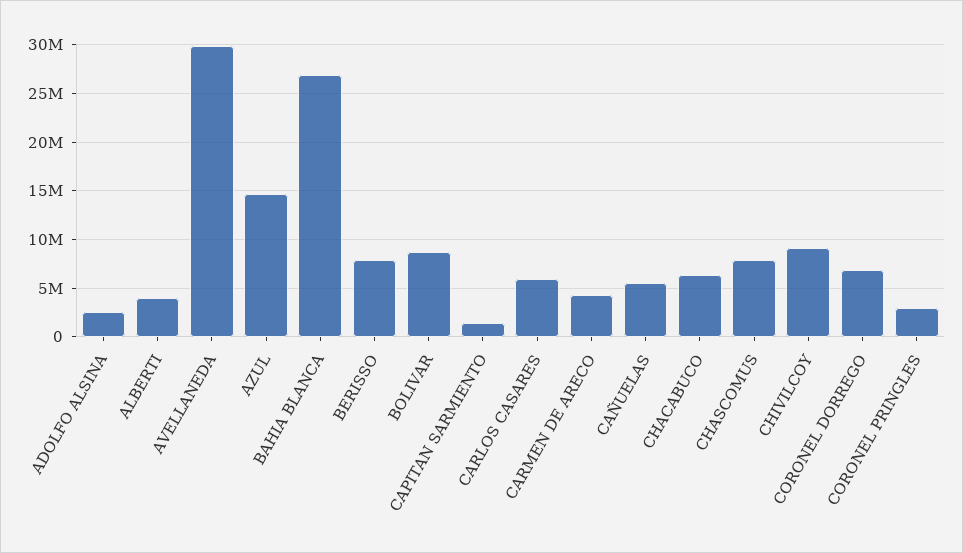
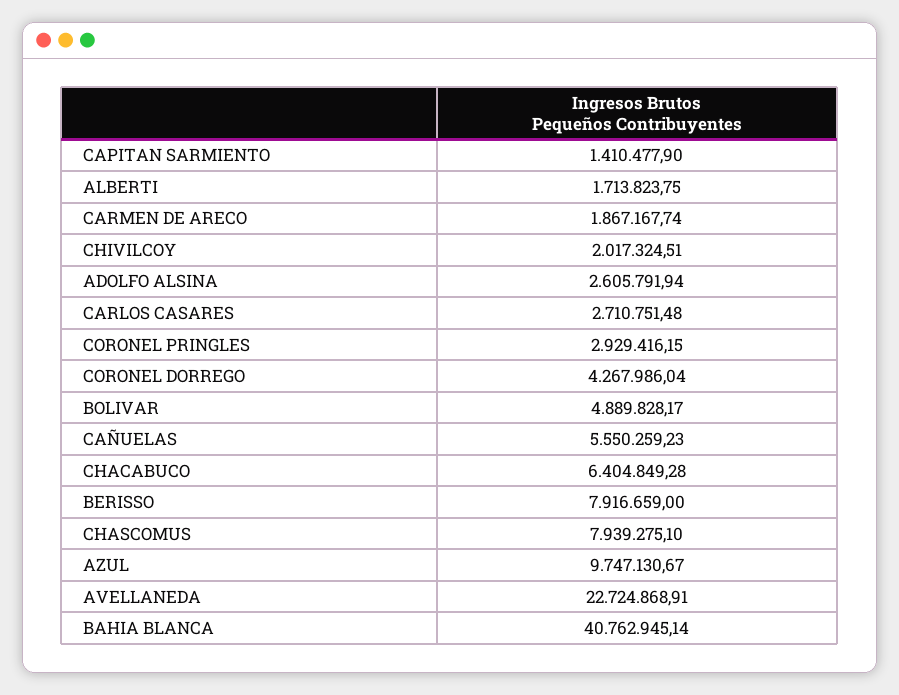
  {
    "ADOLFO ALSINA": 2605791.94,
-   "ALBERTI": 4000000,
+   "ALBERTI": 1713823.75,
-   "AVELLANEDA": 30000000,
+   "AVELLANEDA": 22724868.91,
-   "AZUL": 15000000,
+   "AZUL": 9747130.67,
-   "BAHIA BLANCA": 27000000,
+   "BAHIA BLANCA": 40762945.14,
    "BERISSO": 7916659,
-   "BOLIVAR": 9000000,
+   "BOLIVAR": 4889828.17,
    "CAPITAN SARMIENTO": 1410477.9,
-   "CARLOS CASARES": 6000000,
+   "CARLOS CASARES": 2710751.48,
-   "CARMEN DE ARECO": 4000000,
+   "CARMEN DE ARECO": 1867167.74,
    "CAÑUELAS": 5550259.23,
    "CHACABUCO": 6404849.28,
    "CHASCOMUS": 7939275.1,
-   "CHIVILCOY": 9000000,
+   "CHIVILCOY": 2017324.51,
-   "CORONEL DORREGO": 7000000,
+   "CORONEL DORREGO": 4267986.04,
    "CORONEL PRINGLES": 2929416.15
  }

